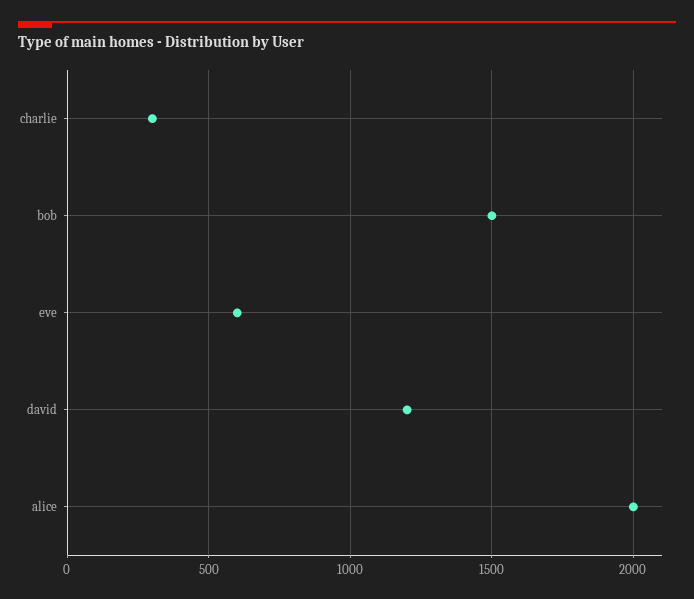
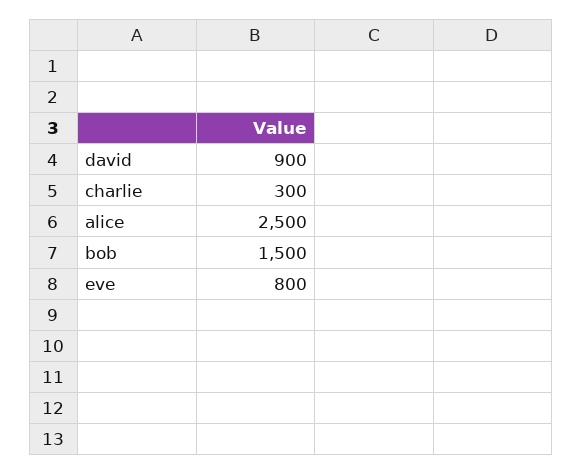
  {
    "charlie": 300,
    "bob": 1500,
-   "eve": 600,
+   "eve": 800,
-   "david": 1200,
+   "david": 900,
-   "alice": 2000
+   "alice": 2500
  }

